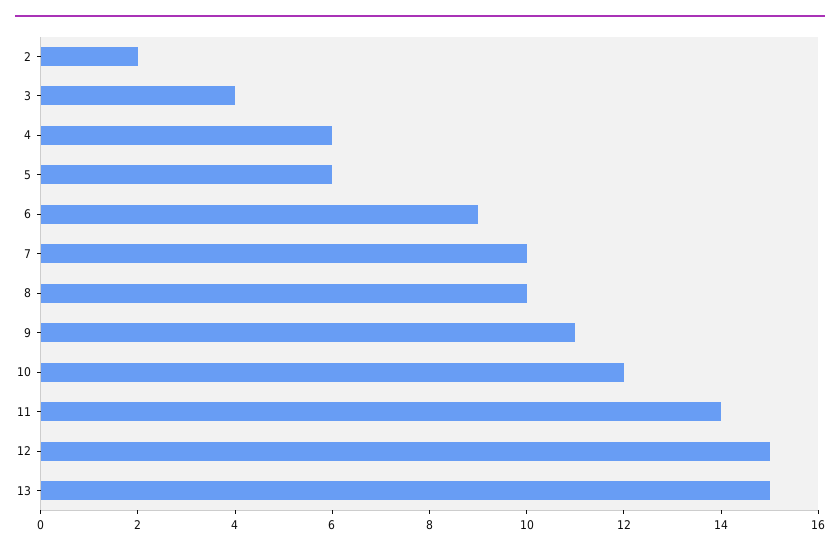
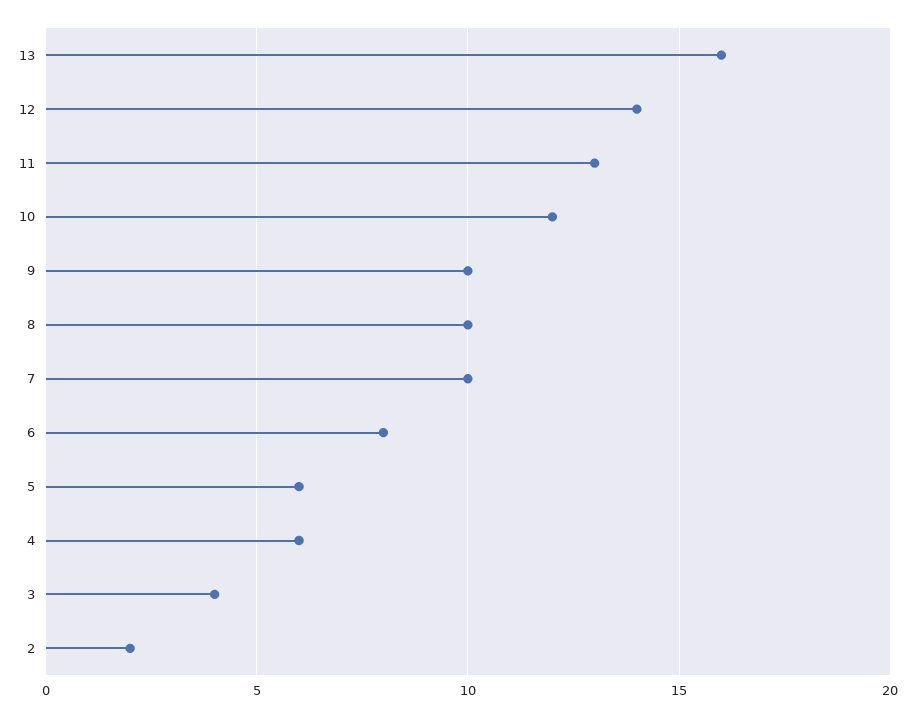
  {
    "2": 2,
    "3": 4,
    "4": 6,
    "5": 6,
-   "6": 9,
+   "6": 8,
    "7": 10,
    "8": 10,
-   "9": 11,
+   "9": 10,
    "10": 12,
-   "11": 14,
+   "11": 13,
-   "12": 15,
+   "12": 14,
-   "13": 15
+   "13": 16
  }

